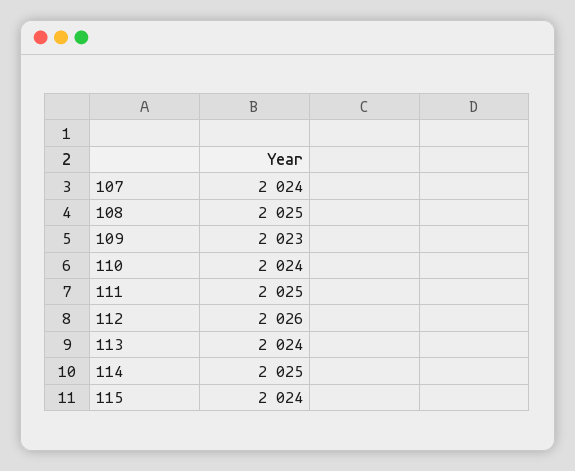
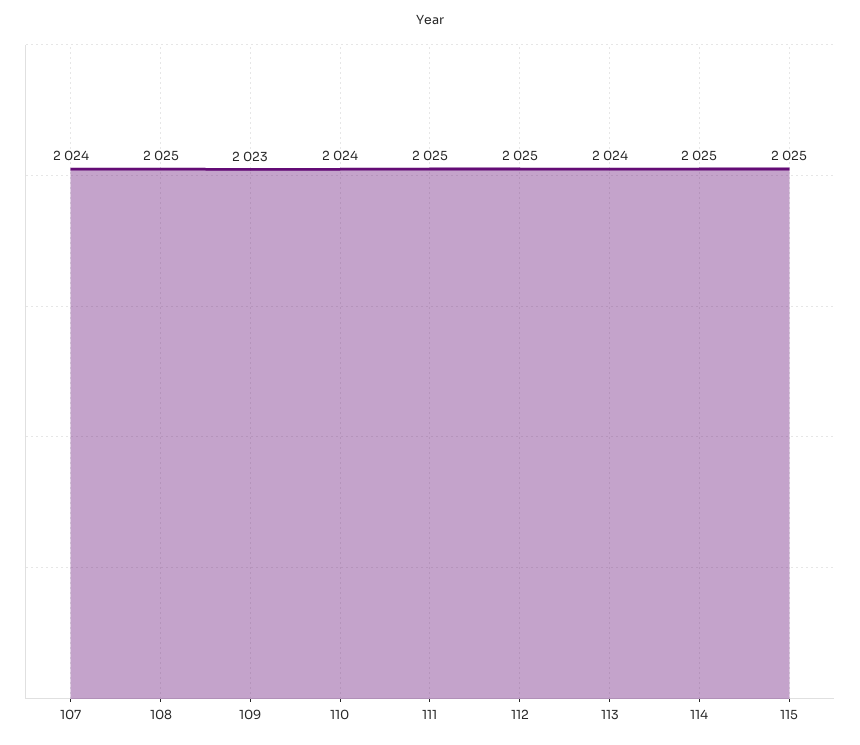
  {
    "107": 2024,
    "108": 2025,
    "109": 2023,
    "110": 2024,
    "111": 2025,
-   "112": 2026,
+   "112": 2025,
    "113": 2024,
    "114": 2025,
-   "115": 2024
+   "115": 2025
  }

